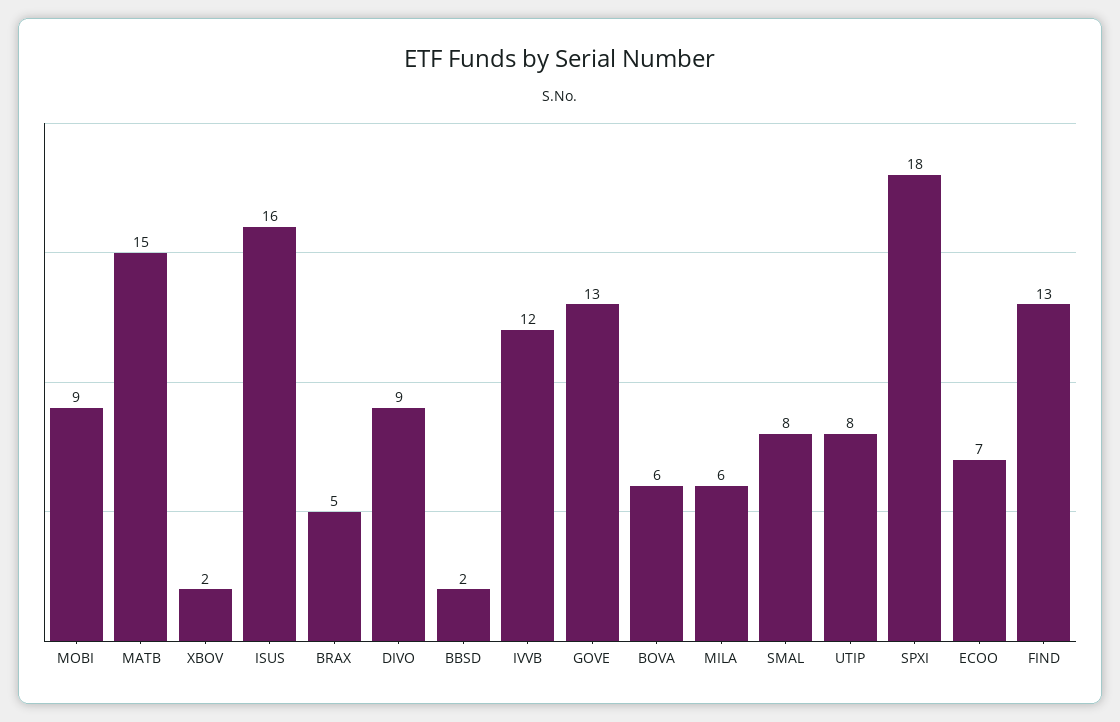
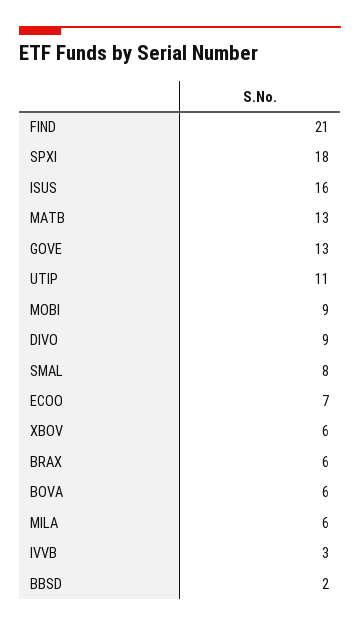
  {
    "MOBI": 9,
-   "MATB": 15,
+   "MATB": 13,
-   "XBOV": 2,
+   "XBOV": 6,
    "ISUS": 16,
-   "BRAX": 5,
+   "BRAX": 6,
    "DIVO": 9,
    "BBSD": 2,
-   "IVVB": 12,
+   "IVVB": 3,
    "GOVE": 13,
    "BOVA": 6,
    "MILA": 6,
    "SMAL": 8,
-   "UTIP": 8,
+   "UTIP": 11,
    "SPXI": 18,
    "ECOO": 7,
-   "FIND": 13
+   "FIND": 21
  }

